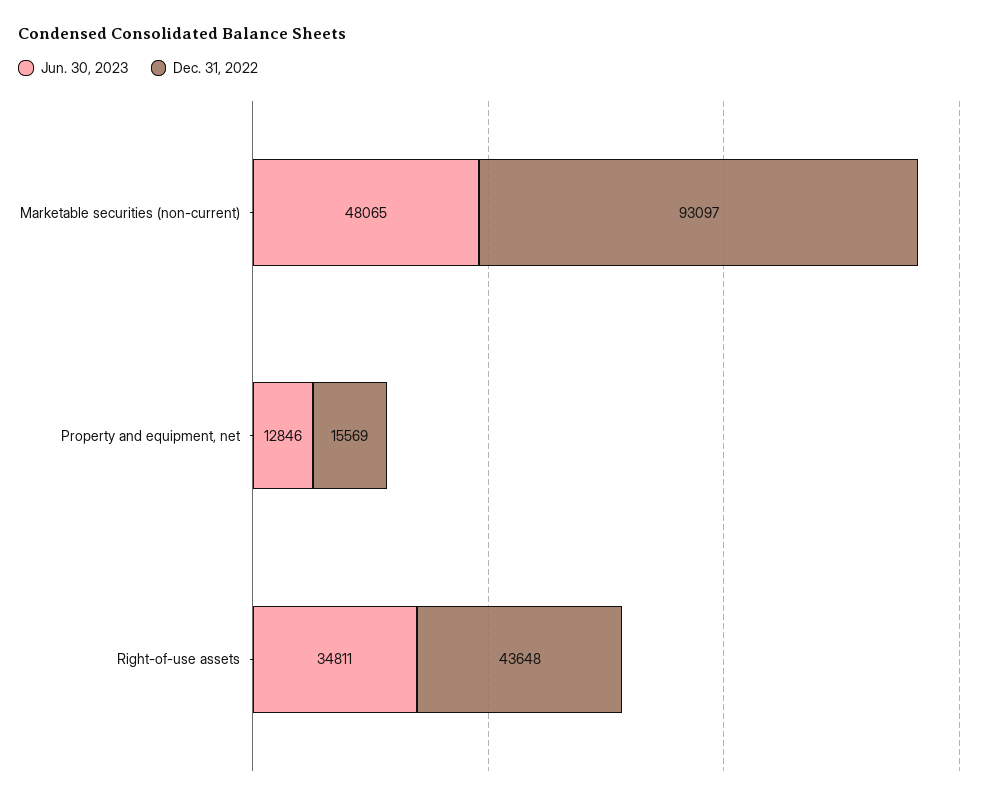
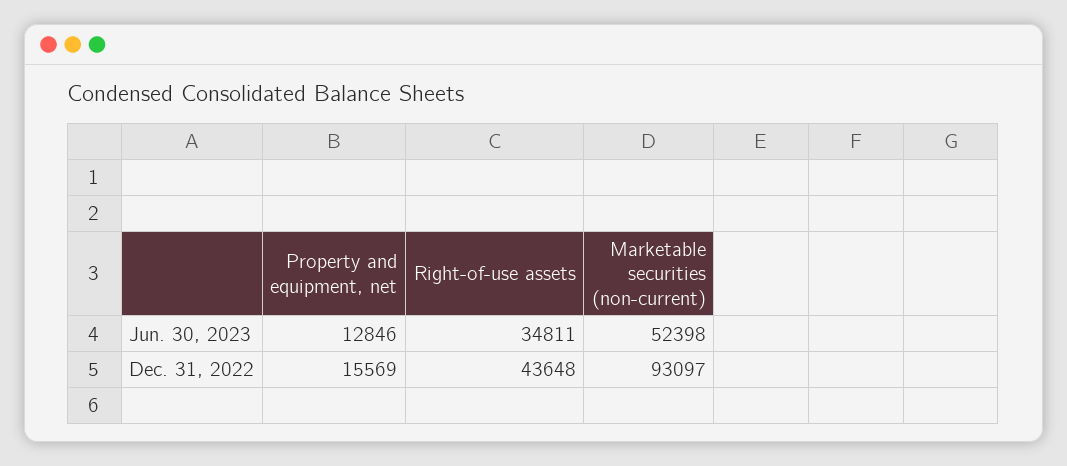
  {
    "Jun. 30, 2023": {
-     "Marketable securities (non-current)": 48065,
+     "Marketable securities (non-current)": 52398,
      "Property and equipment, net": 12846,
      "Right-of-use assets": 34811
    },
    "Dec. 31, 2022": {
      "Marketable securities (non-current)": 93097,
      "Property and equipment, net": 15569,
      "Right-of-use assets": 43648
    }
  }

